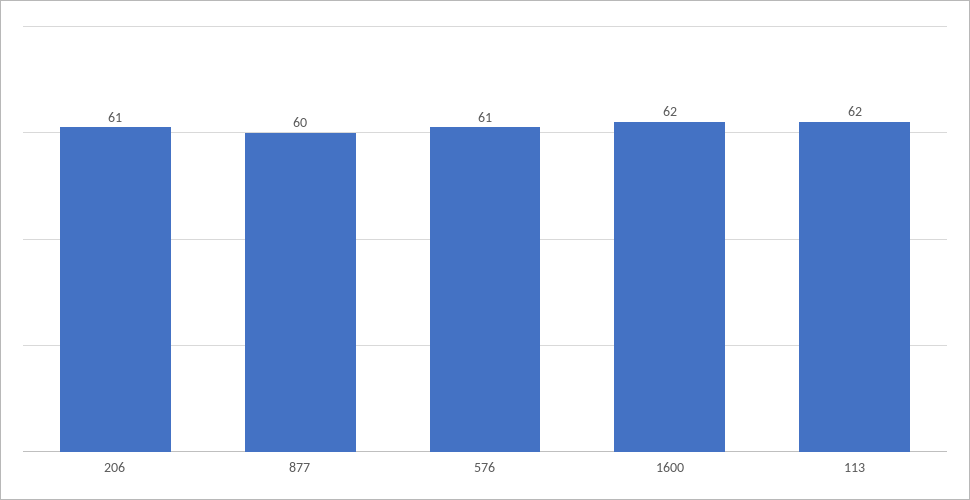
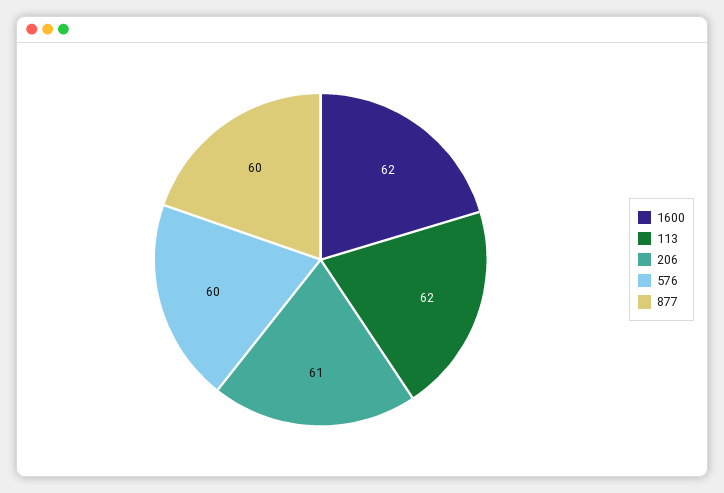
  {
    "206": 61,
    "877": 60,
-   "576": 61,
+   "576": 60,
    "1600": 62,
    "113": 62
  }

